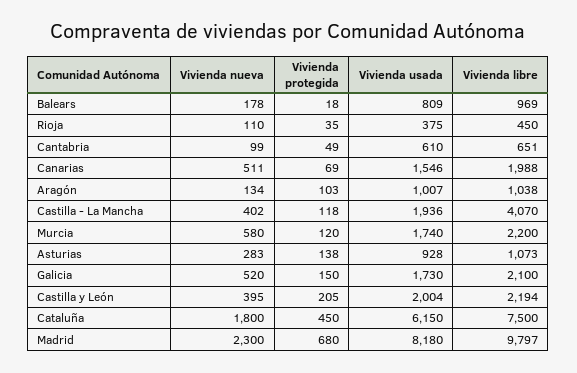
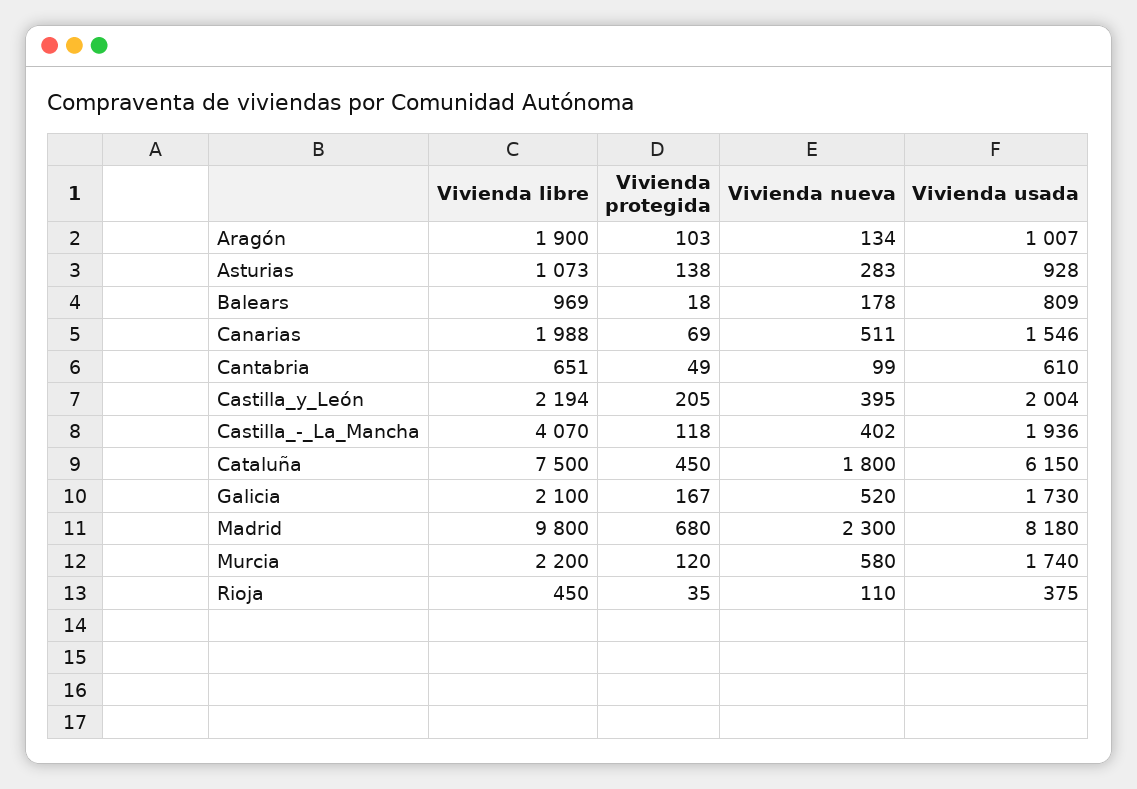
  {
    "Vivienda nueva": {
      "Balears": 178,
      "Rioja": 110,
      "Cantabria": 99,
      "Canarias": 511,
      "Aragón": 134,
      "Castilla - La Mancha": 402,
      "Murcia": 580,
      "Asturias": 283,
      "Galicia": 520,
      "Castilla y León": 395,
      "Cataluña": 1800,
      "Madrid": 2300
    },
    "Vivienda protegida": {
      "Balears": 18,
      "Rioja": 35,
      "Cantabria": 49,
      "Canarias": 69,
      "Aragón": 103,
      "Castilla - La Mancha": 118,
      "Murcia": 120,
      "Asturias": 138,
-     "Galicia": 150,
+     "Galicia": 167,
      "Castilla y León": 205,
      "Cataluña": 450,
      "Madrid": 680
    },
    "Vivienda usada": {
      "Balears": 809,
      "Rioja": 375,
      "Cantabria": 610,
      "Canarias": 1546,
      "Aragón": 1007,
      "Castilla - La Mancha": 1936,
      "Murcia": 1740,
      "Asturias": 928,
      "Galicia": 1730,
      "Castilla y León": 2004,
      "Cataluña": 6150,
      "Madrid": 8180
    },
    "Vivienda libre": {
      "Balears": 969,
      "Rioja": 450,
      "Cantabria": 651,
      "Canarias": 1988,
-     "Aragón": 1038,
+     "Aragón": 1900,
      "Castilla - La Mancha": 4070,
      "Murcia": 2200,
      "Asturias": 1073,
      "Galicia": 2100,
      "Castilla y León": 2194,
      "Cataluña": 7500,
-     "Madrid": 9797
+     "Madrid": 9800
    }
  }

